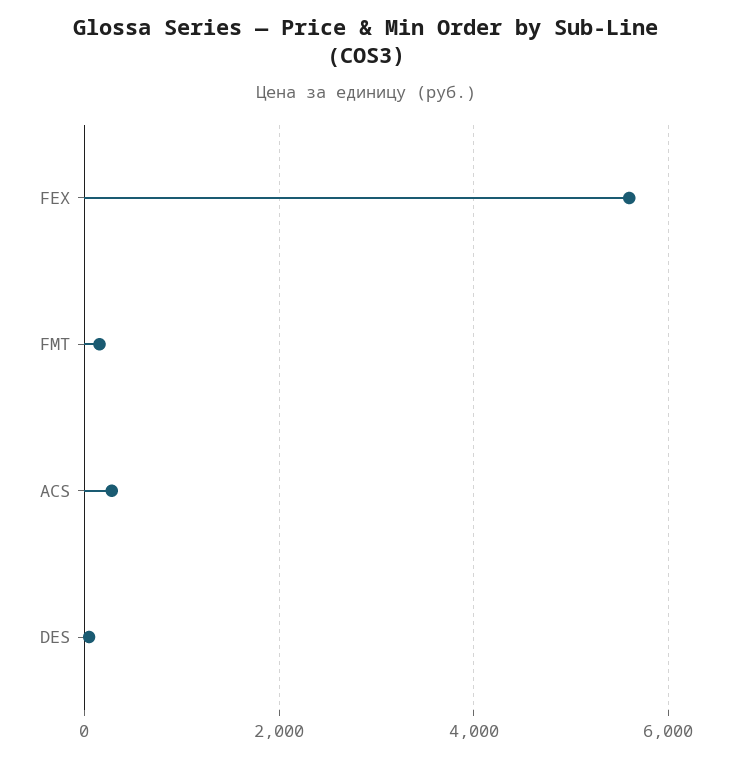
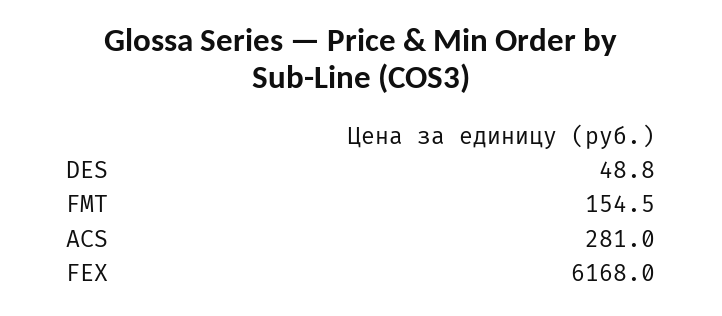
  {
-   "FEX": 5600,
+   "FEX": 6168,
    "FMT": 154.5,
    "ACS": 281,
    "DES": 48.8
  }

